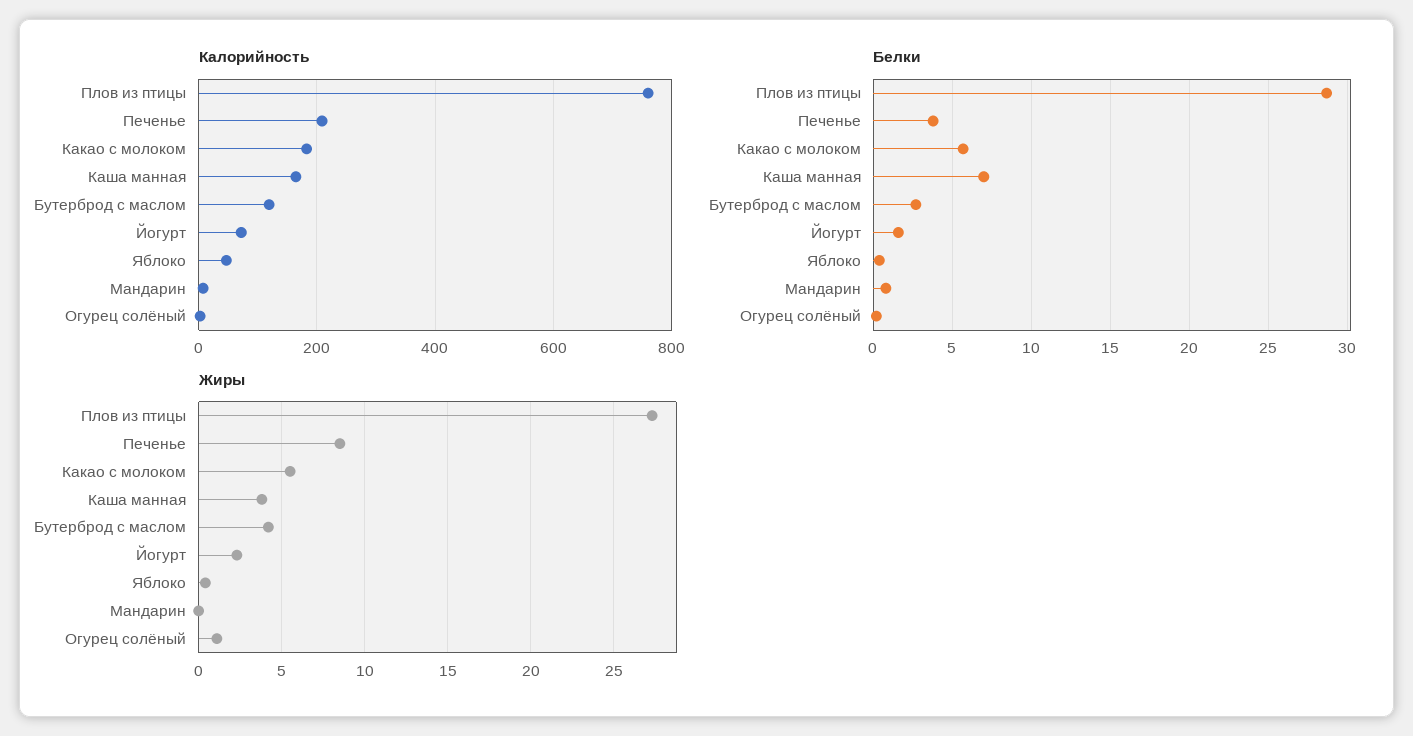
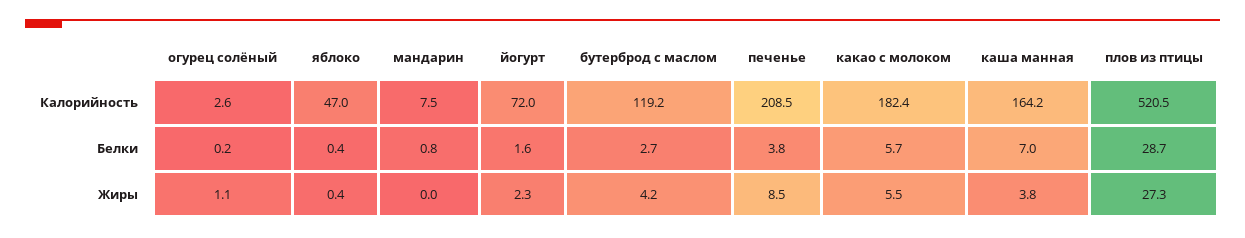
  {
    "Калорийность": {
-     "Плов из птицы": 760,
+     "Плов из птицы": 520.5,
      "Печенье": 208.5,
      "Какао с молоком": 182.4,
      "Каша манная": 164.2,
      "Бутерброд с маслом": 119.2,
      "Йогурт": 72,
      "Яблоко": 47,
      "Мандарин": 7.5,
      "Огурец солёный": 2.6
    },
    "Белки": {
      "Плов из птицы": 28.7,
      "Печенье": 3.8,
      "Какао с молоком": 5.7,
      "Каша манная": 7,
      "Бутерброд с маслом": 2.7,
      "Йогурт": 1.6,
      "Яблоко": 0.4,
      "Мандарин": 0.8,
      "Огурец солёный": 0.2
    },
    "Жиры": {
      "Плов из птицы": 27.3,
      "Печенье": 8.5,
      "Какао с молоком": 5.5,
      "Каша манная": 3.8,
      "Бутерброд с маслом": 4.2,
      "Йогурт": 2.3,
      "Яблоко": 0.4,
      "Мандарин": 0,
      "Огурец солёный": 1.1
    }
  }

